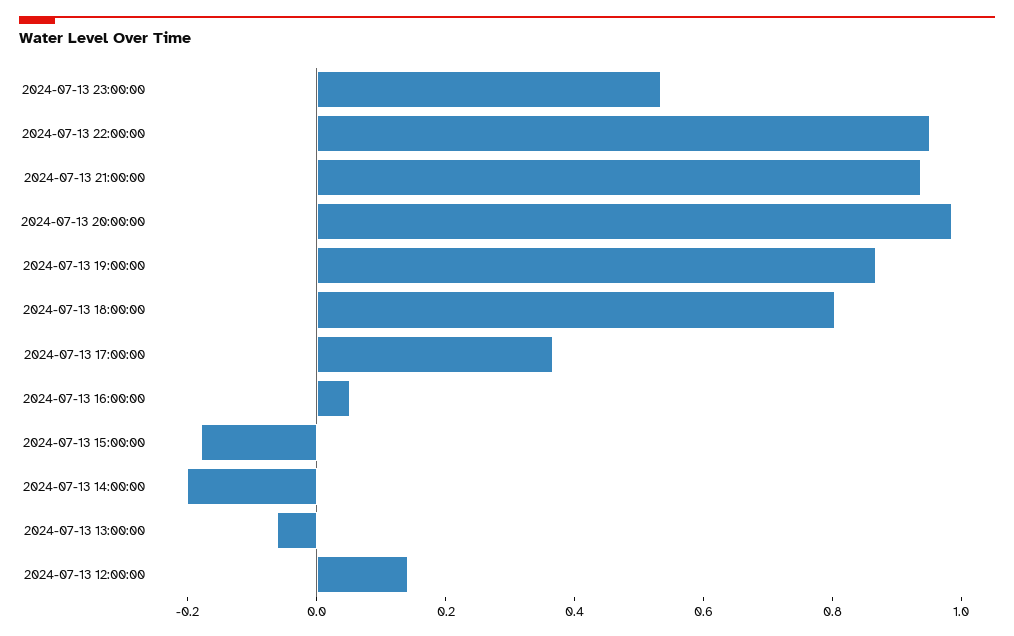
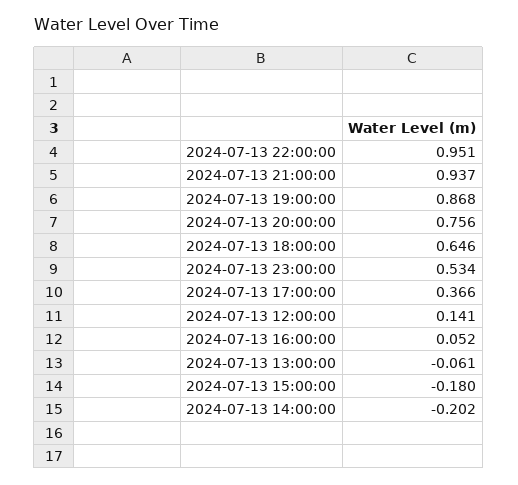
  {
    "2024-07-13 23:00:00": 0.534,
    "2024-07-13 22:00:00": 0.951,
    "2024-07-13 21:00:00": 0.937,
-   "2024-07-13 20:00:00": 1,
+   "2024-07-13 20:00:00": 0.756,
    "2024-07-13 19:00:00": 0.868,
-   "2024-07-13 18:00:00": 0.8,
+   "2024-07-13 18:00:00": 0.646,
    "2024-07-13 17:00:00": 0.366,
    "2024-07-13 16:00:00": 0.052,
    "2024-07-13 15:00:00": -0.18,
    "2024-07-13 14:00:00": -0.202,
    "2024-07-13 13:00:00": -0.061,
    "2024-07-13 12:00:00": 0.141
  }

